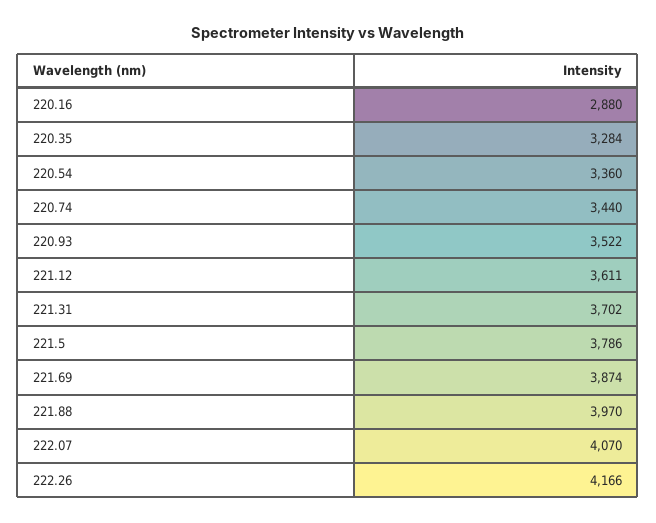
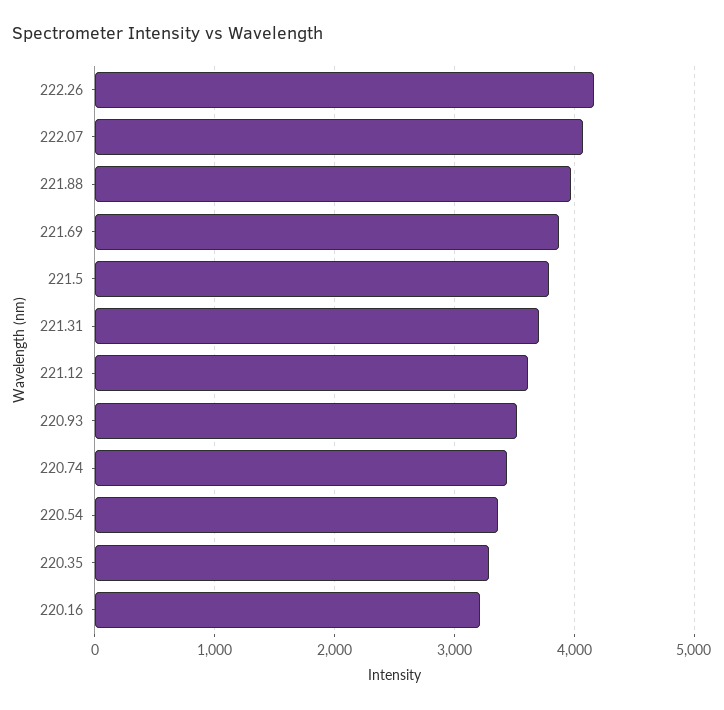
  {
-   "220.16": 2880,
+   "220.16": 3200,
    "220.35": 3284,
    "220.54": 3360,
    "220.74": 3440,
    "220.93": 3522,
    "221.12": 3611,
    "221.31": 3702,
    "221.5": 3786,
    "221.69": 3874,
    "221.88": 3970,
    "222.07": 4070,
    "222.26": 4166
  }

